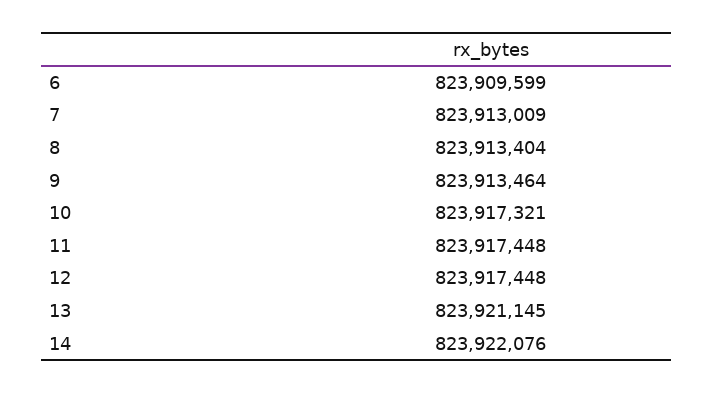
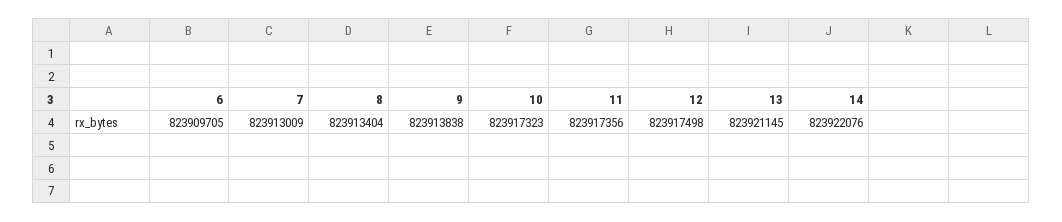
  {
-   "6": 823909599,
+   "6": 823909705,
    "7": 823913009,
    "8": 823913404,
-   "9": 823913464,
+   "9": 823913838,
-   "10": 823917321,
+   "10": 823917323,
-   "11": 823917448,
+   "11": 823917356,
-   "12": 823917448,
+   "12": 823917498,
    "13": 823921145,
    "14": 823922076
  }

